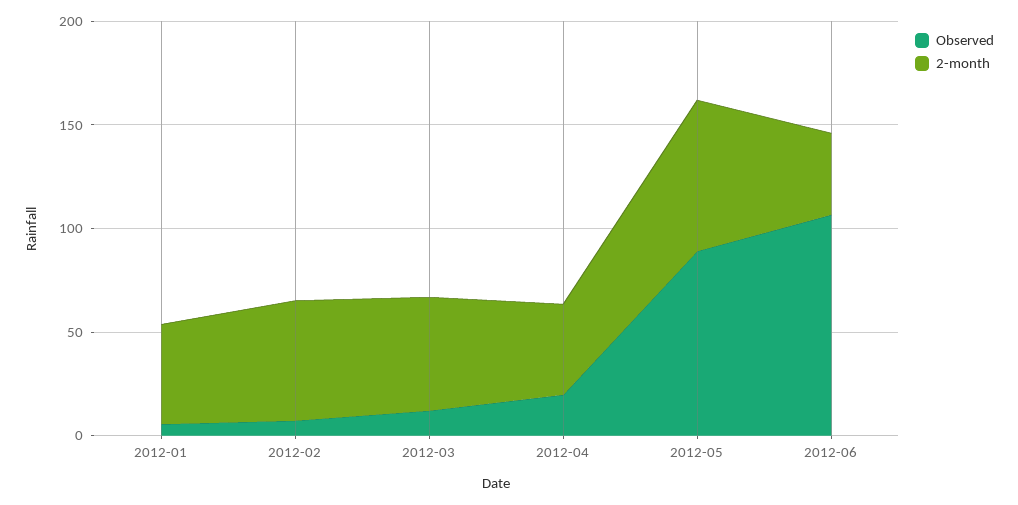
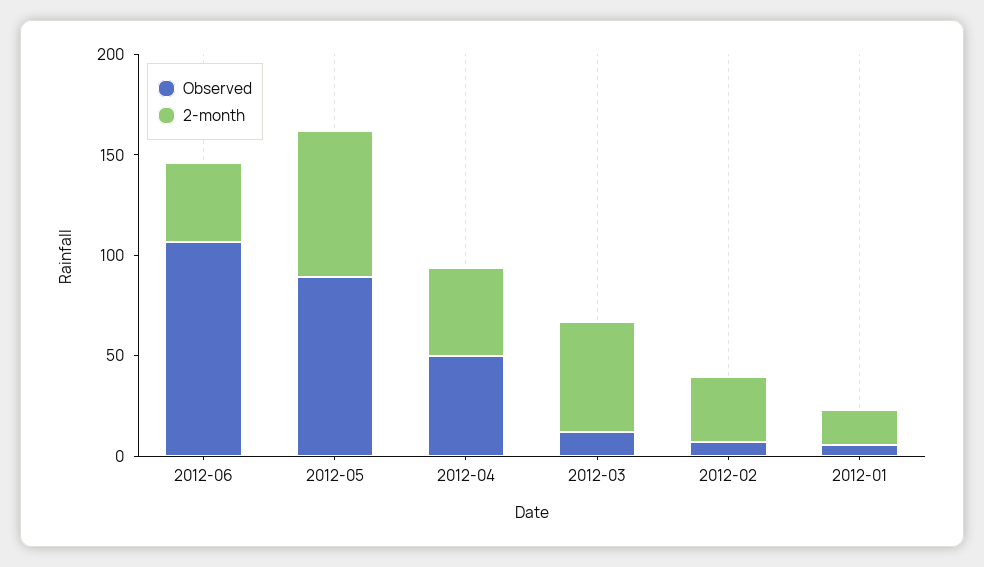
  {
    "Observed": {
      "2012-01": 10,
      "2012-02": 10,
      "2012-03": 10,
-     "2012-04": 20,
+     "2012-04": 50,
      "2012-05": 90,
      "2012-06": 110
    },
    "2-month": {
-     "2012-01": 50,
+     "2012-01": 20,
-     "2012-02": 60,
+     "2012-02": 30,
      "2012-03": 50,
      "2012-04": 40,
      "2012-05": 70,
      "2012-06": 40
    }
  }

